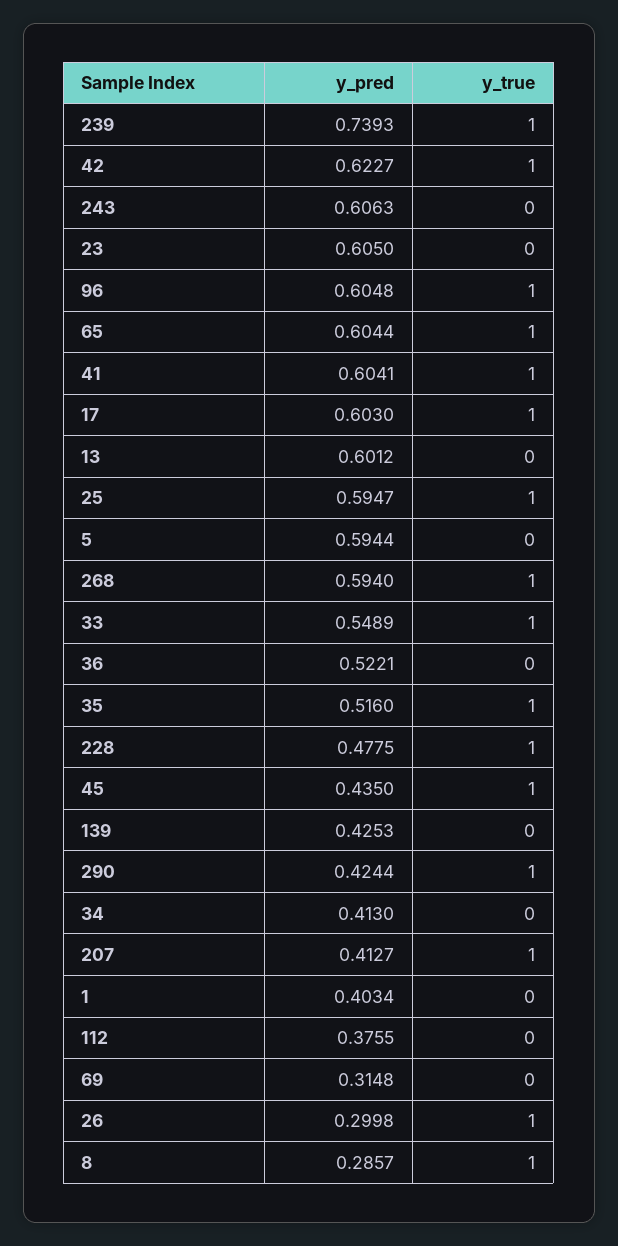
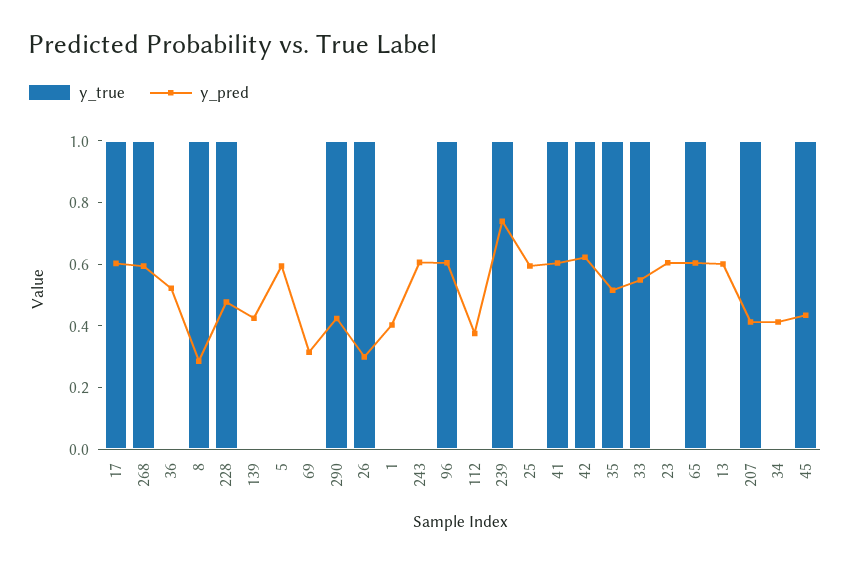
  {
    "y_pred": {
      "239": 0.7393,
      "42": 0.6227,
      "243": 0.6063,
      "23": 0.605,
      "96": 0.6048,
      "65": 0.6044,
      "41": 0.6041,
      "17": 0.603,
      "13": 0.6012,
      "25": 0.5947,
      "5": 0.5944,
      "268": 0.594,
      "33": 0.5489,
      "36": 0.5221,
      "35": 0.516,
      "228": 0.4775,
      "45": 0.435,
      "139": 0.4253,
      "290": 0.4244,
      "34": 0.413,
      "207": 0.4127,
      "1": 0.4034,
      "112": 0.3755,
      "69": 0.3148,
      "26": 0.2998,
      "8": 0.2857
    },
    "y_true": {
      "239": 1,
      "42": 1,
      "243": 0,
      "23": 0,
      "96": 1,
      "65": 1,
      "41": 1,
      "17": 1,
      "13": 0,
-     "25": 1,
+     "25": 0,
      "5": 0,
      "268": 1,
      "33": 1,
      "36": 0,
      "35": 1,
      "228": 1,
      "45": 1,
      "139": 0,
      "290": 1,
      "34": 0,
      "207": 1,
      "1": 0,
      "112": 0,
      "69": 0,
      "26": 1,
      "8": 1
    }
  }

